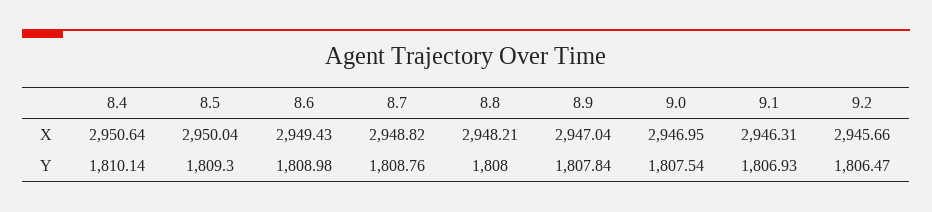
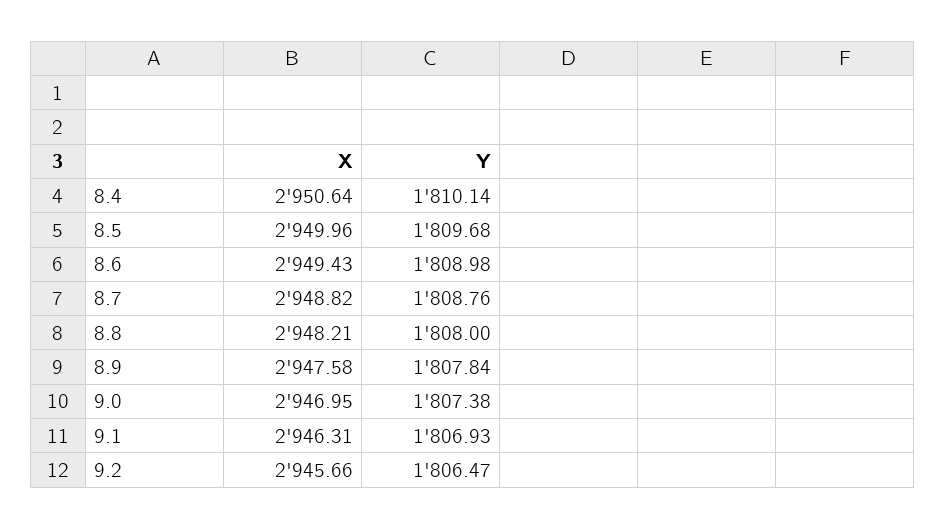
  {
    "8.4": {
      "X": 2950.64,
      "Y": 1810.14
    },
    "8.5": {
-     "X": 2950.04,
+     "X": 2949.96,
-     "Y": 1809.3
+     "Y": 1809.68
    },
    "8.6": {
      "X": 2949.43,
      "Y": 1808.98
    },
    "8.7": {
      "X": 2948.82,
      "Y": 1808.76
    },
    "8.8": {
      "X": 2948.21,
      "Y": 1808
    },
    "8.9": {
-     "X": 2947.04,
+     "X": 2947.58,
      "Y": 1807.84
    },
    "9.0": {
      "X": 2946.95,
-     "Y": 1807.54
+     "Y": 1807.38
    },
    "9.1": {
      "X": 2946.31,
      "Y": 1806.93
    },
    "9.2": {
      "X": 2945.66,
      "Y": 1806.47
    }
  }

